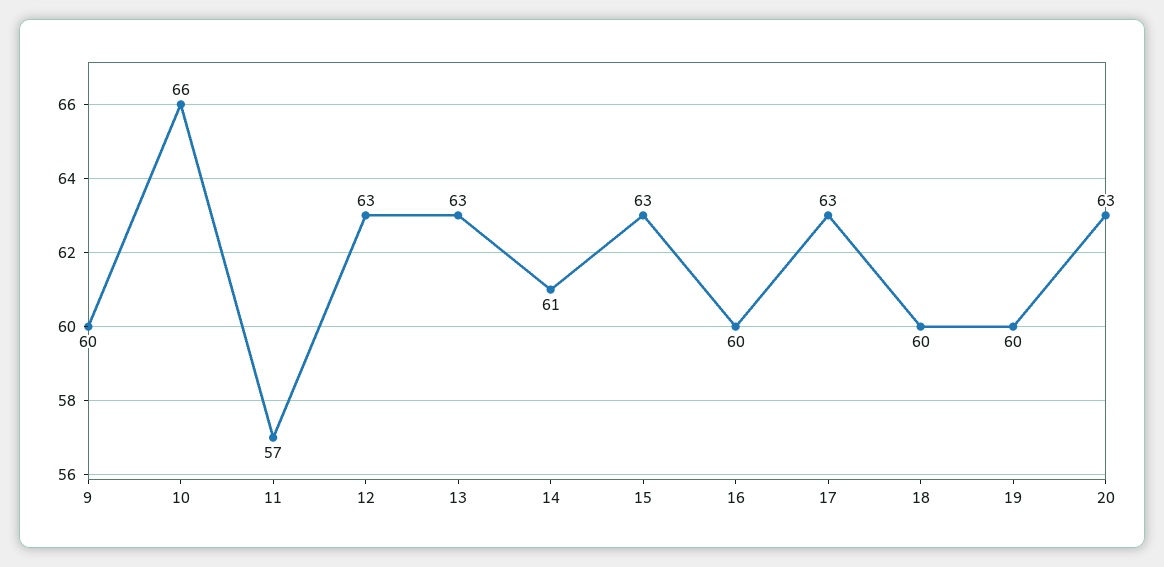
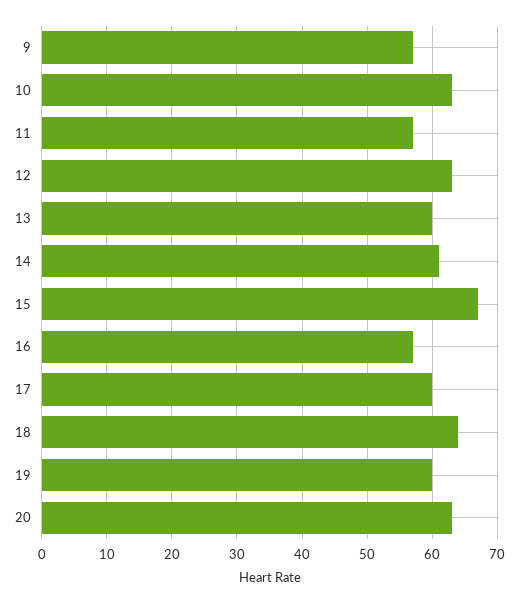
  {
-   "9": 60,
+   "9": 57,
-   "10": 66,
+   "10": 63,
    "11": 57,
    "12": 63,
-   "13": 63,
+   "13": 60,
    "14": 61,
-   "15": 63,
+   "15": 67,
-   "16": 60,
+   "16": 57,
-   "17": 63,
+   "17": 60,
-   "18": 60,
+   "18": 64,
    "19": 60,
    "20": 63
  }

